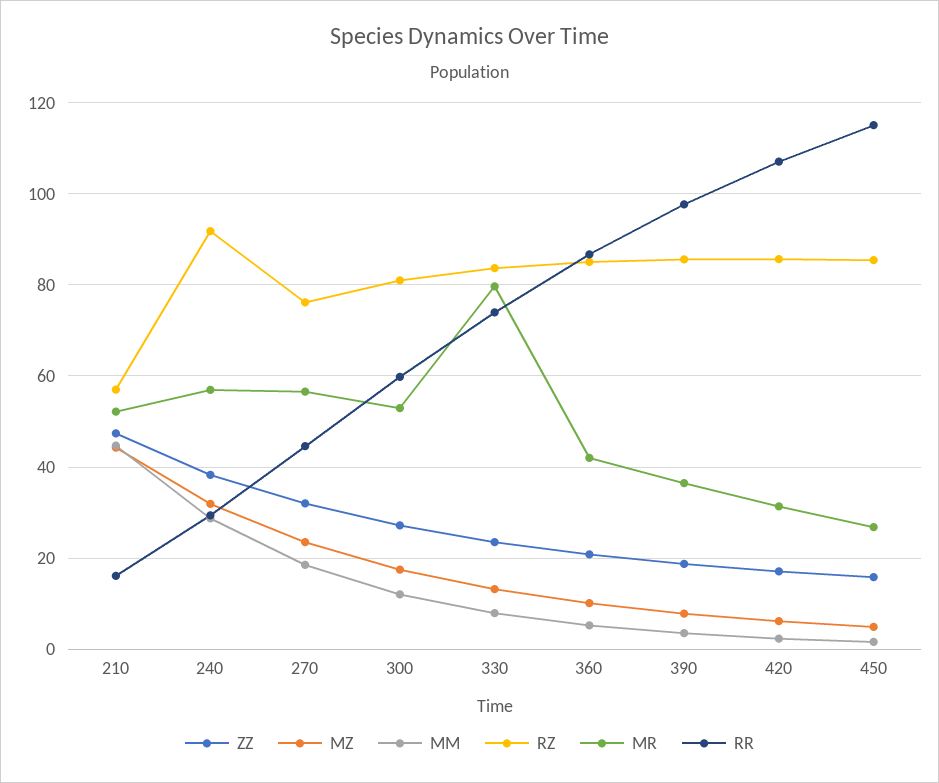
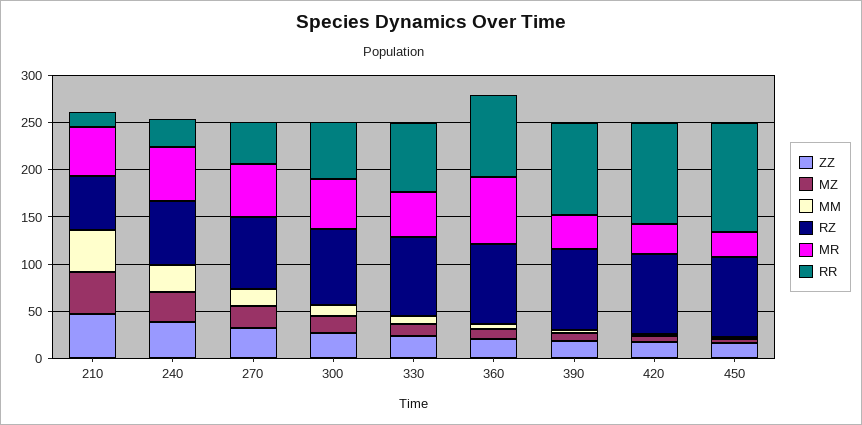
  {
    "ZZ": {
      "210": 48,
      "240": 38,
      "270": 32,
      "300": 28,
      "330": 24,
      "360": 20,
      "390": 18,
      "420": 18,
      "450": 16
    },
    "MZ": {
      "210": 44,
      "240": 32,
      "270": 24,
      "300": 18,
      "330": 14,
      "360": 10,
      "390": 8,
      "420": 6,
      "450": 4
    },
    "MM": {
      "210": 44,
      "240": 28,
      "270": 18,
      "300": 12,
      "330": 8,
      "360": 6,
      "390": 4,
      "420": 2,
      "450": 2
    },
    "RZ": {
      "210": 56,
-     "240": 92,
+     "240": 70,
      "270": 76,
      "300": 80,
      "330": 84,
      "360": 86,
      "390": 86,
      "420": 86,
      "450": 86
    },
    "MR": {
      "210": 52,
      "240": 56,
      "270": 56,
      "300": 52,
-     "330": 80,
+     "330": 50,
-     "360": 42,
+     "360": 70,
      "390": 36,
      "420": 32,
      "450": 26
    },
    "RR": {
      "210": 16,
      "240": 30,
      "270": 44,
      "300": 60,
      "330": 74,
      "360": 86,
      "390": 98,
      "420": 108,
      "450": 116
    }
  }

